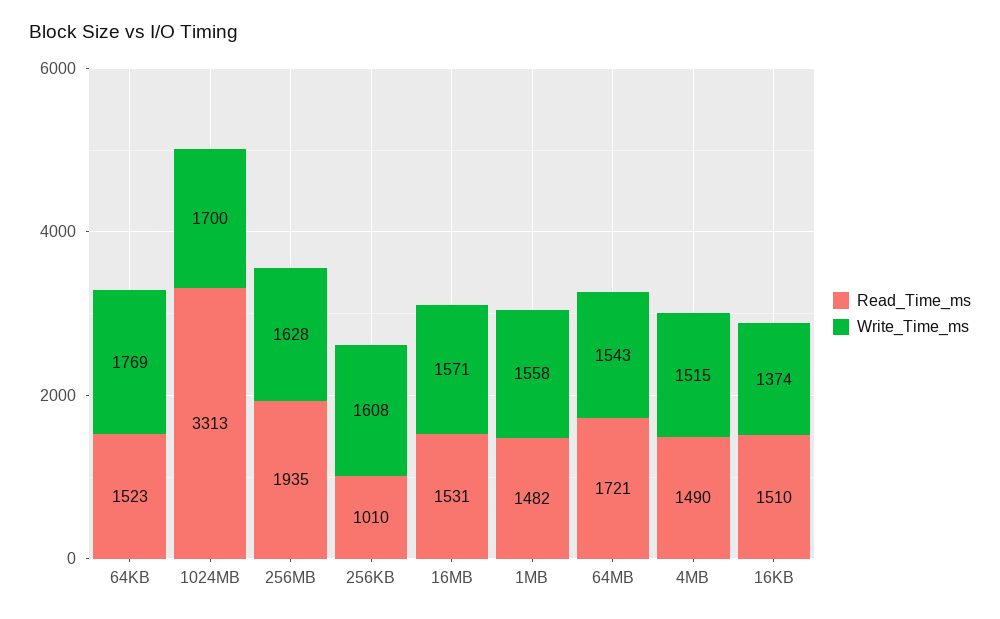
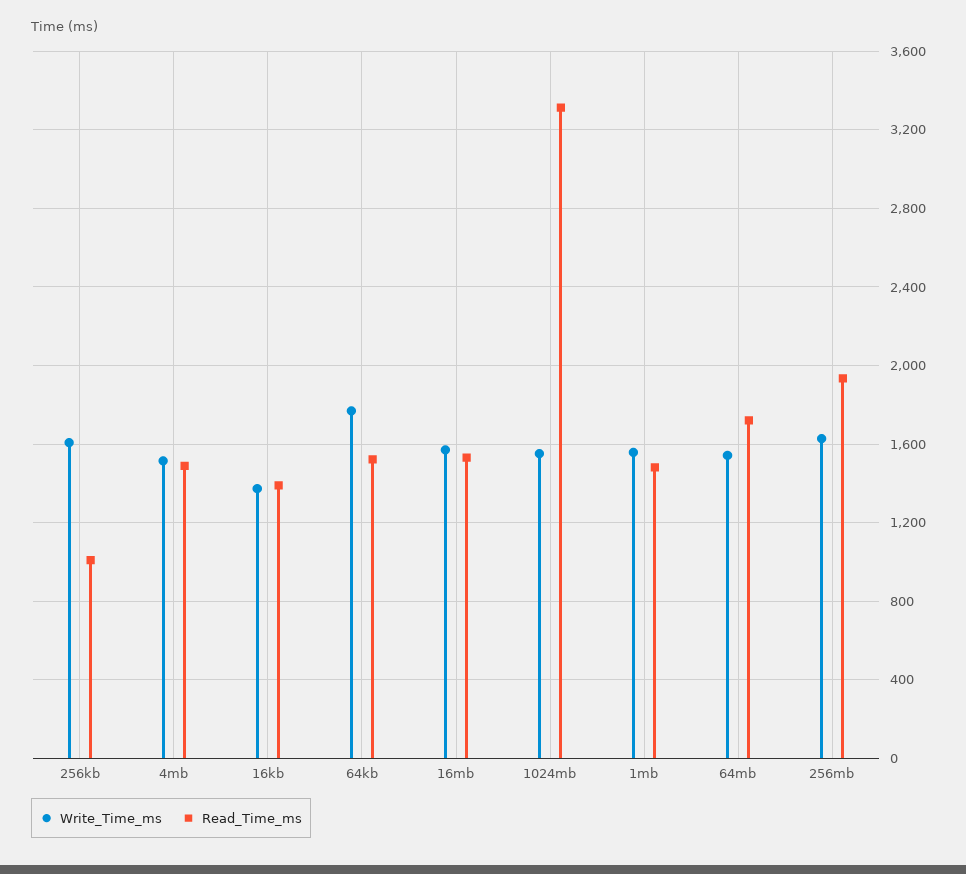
  {
    "Read_Time_ms": {
      "64KB": 1523,
      "1024MB": 3313,
      "256MB": 1935,
      "256KB": 1010,
      "16MB": 1531,
      "1MB": 1482,
      "64MB": 1721,
      "4MB": 1490,
-     "16KB": 1510
+     "16KB": 1400
    },
    "Write_Time_ms": {
      "64KB": 1769,
-     "1024MB": 1700,
+     "1024MB": 1550,
      "256MB": 1628,
      "256KB": 1608,
      "16MB": 1571,
      "1MB": 1558,
      "64MB": 1543,
      "4MB": 1515,
      "16KB": 1374
    }
  }

